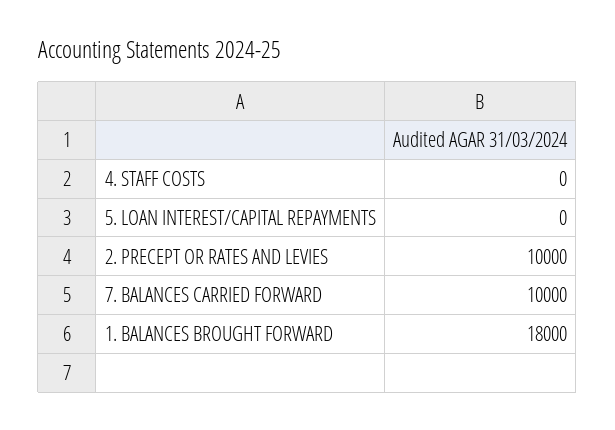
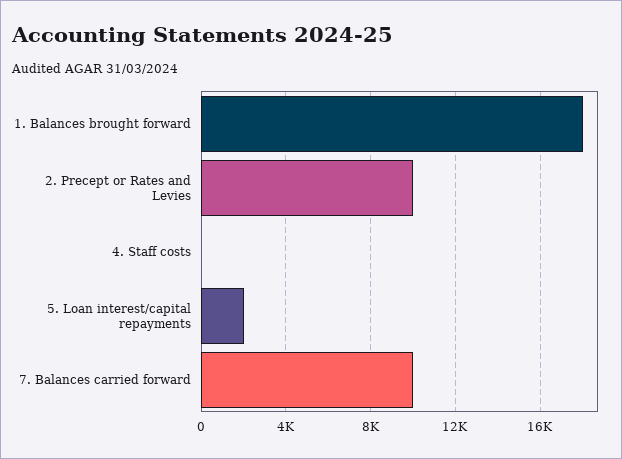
  {
    "4. STAFF COSTS": 0,
-   "5. LOAN INTEREST/CAPITAL REPAYMENTS": 0,
+   "5. LOAN INTEREST/CAPITAL REPAYMENTS": 2000,
    "2. PRECEPT OR RATES AND LEVIES": 10000,
    "7. BALANCES CARRIED FORWARD": 10000,
    "1. BALANCES BROUGHT FORWARD": 18000
  }

